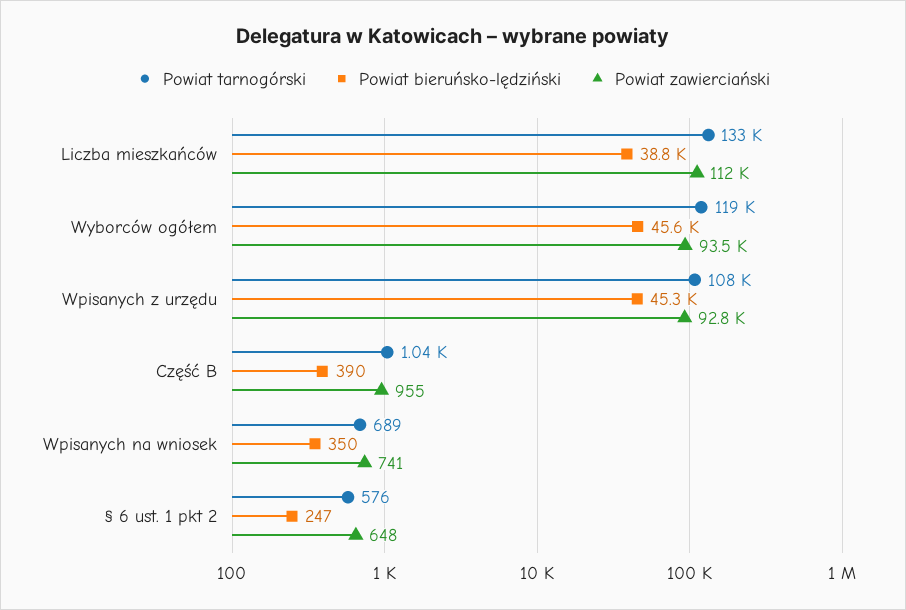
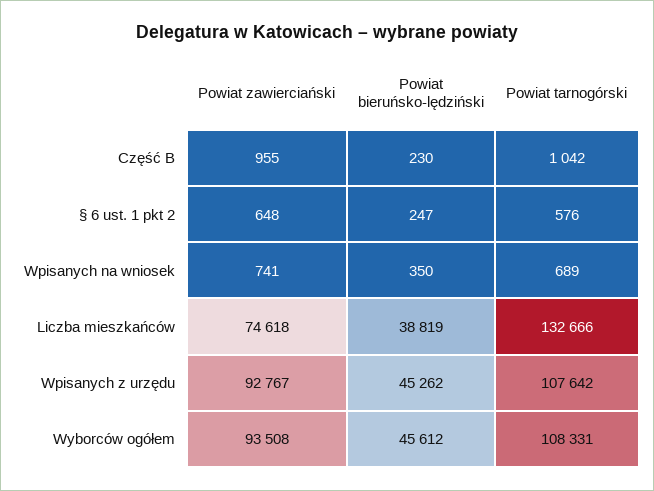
  {
    "Powiat tarnogórski": {
      "Liczba mieszkańców": 132666,
-     "Wyborców ogółem": 119000,
+     "Wyborców ogółem": 108331,
      "Wpisanych z urzędu": 107642,
      "Część B": 1042,
      "Wpisanych na wniosek": 689,
      "§ 6 ust. 1 pkt 2": 576
    },
    "Powiat bieruńsko-lędziński": {
      "Liczba mieszkańców": 38819,
      "Wyborców ogółem": 45612,
      "Wpisanych z urzędu": 45262,
-     "Część B": 390,
+     "Część B": 230,
      "Wpisanych na wniosek": 350,
      "§ 6 ust. 1 pkt 2": 247
    },
    "Powiat zawierciański": {
-     "Liczba mieszkańców": 112000,
+     "Liczba mieszkańców": 74618,
      "Wyborców ogółem": 93508,
      "Wpisanych z urzędu": 92767,
      "Część B": 955,
      "Wpisanych na wniosek": 741,
      "§ 6 ust. 1 pkt 2": 648
    }
  }

